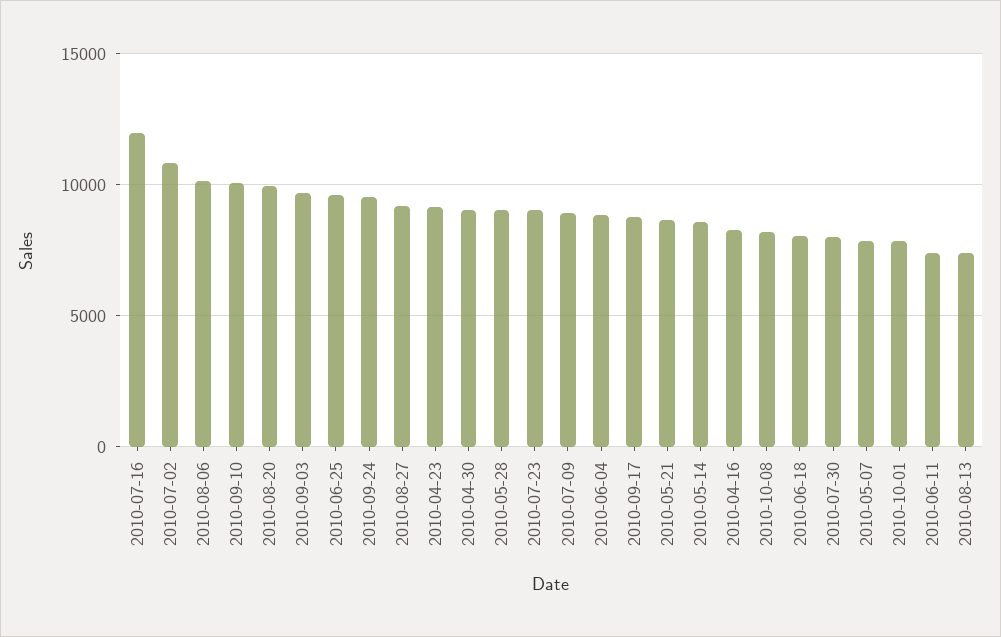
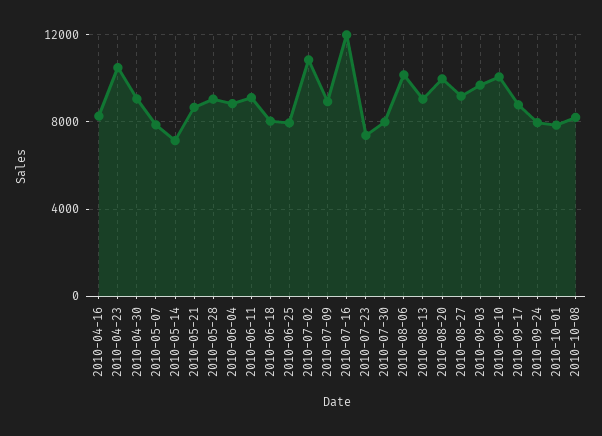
  {
    "2010-07-16": 12000,
    "2010-07-02": 11000,
    "2010-08-06": 10000,
    "2010-09-10": 10000,
    "2010-08-20": 10000,
    "2010-09-03": 9500,
-   "2010-06-25": 9500,
+   "2010-06-25": 8000,
-   "2010-09-24": 9500,
+   "2010-09-24": 8000,
    "2010-08-27": 9000,
-   "2010-04-23": 9000,
+   "2010-04-23": 10500,
    "2010-04-30": 9000,
    "2010-05-28": 9000,
-   "2010-07-23": 9000,
+   "2010-07-23": 7500,
    "2010-07-09": 9000,
    "2010-06-04": 9000,
    "2010-09-17": 9000,
    "2010-05-21": 8500,
-   "2010-05-14": 8500,
+   "2010-05-14": 7000,
    "2010-04-16": 8500,
    "2010-10-08": 8000,
    "2010-06-18": 8000,
    "2010-07-30": 8000,
    "2010-05-07": 8000,
    "2010-10-01": 8000,
-   "2010-06-11": 7500,
+   "2010-06-11": 9000,
-   "2010-08-13": 7500
+   "2010-08-13": 9000
  }

